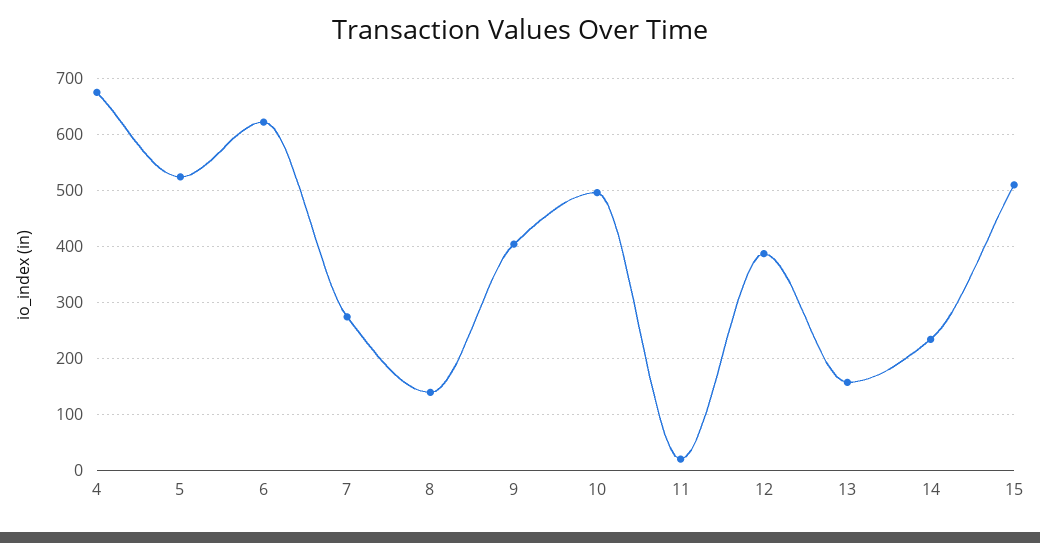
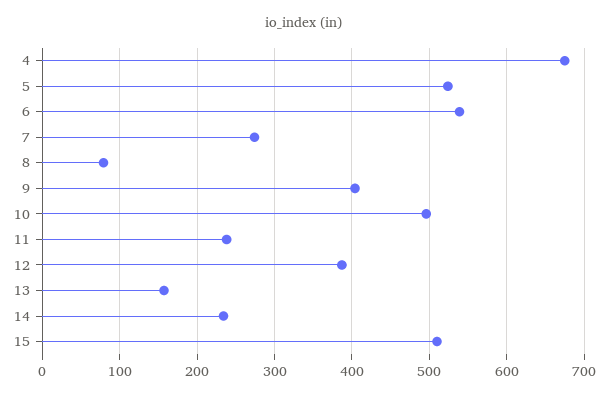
  {
    "4": 680,
    "5": 520,
-   "6": 620,
+   "6": 540,
    "7": 270,
-   "8": 140,
+   "8": 80,
    "9": 400,
    "10": 500,
-   "11": 20,
+   "11": 240,
    "12": 390,
    "13": 160,
    "14": 230,
    "15": 510
  }

